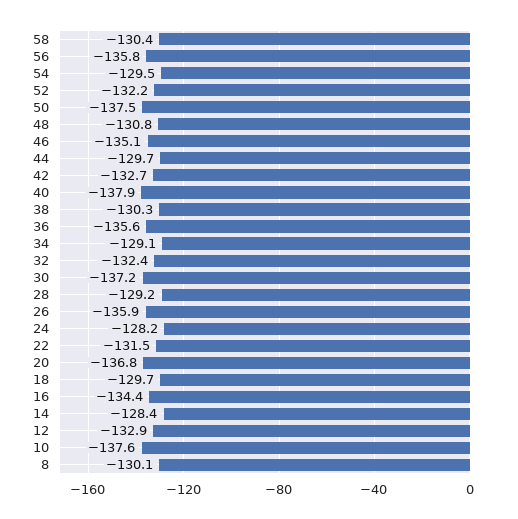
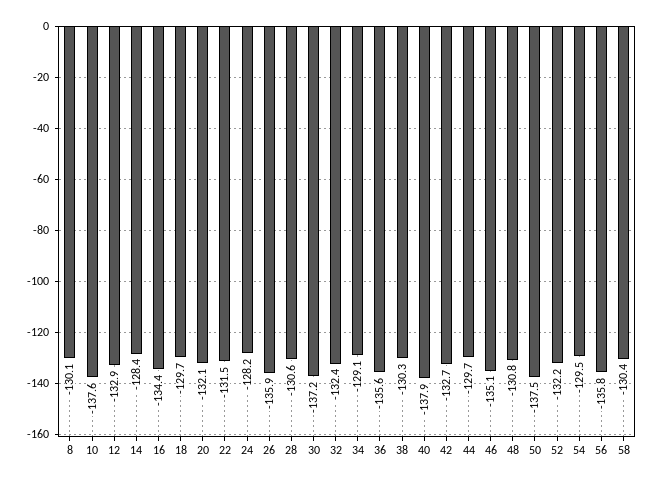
  {
    "58": -130.4,
    "56": -135.8,
    "54": -129.5,
    "52": -132.2,
    "50": -137.5,
    "48": -130.8,
    "46": -135.1,
    "44": -129.7,
    "42": -132.7,
    "40": -137.9,
    "38": -130.3,
    "36": -135.6,
    "34": -129.1,
    "32": -132.4,
    "30": -137.2,
-   "28": -129.2,
+   "28": -130.6,
    "26": -135.9,
    "24": -128.2,
    "22": -131.5,
-   "20": -136.8,
+   "20": -132.1,
    "18": -129.7,
    "16": -134.4,
    "14": -128.4,
    "12": -132.9,
    "10": -137.6,
    "8": -130.1
  }

